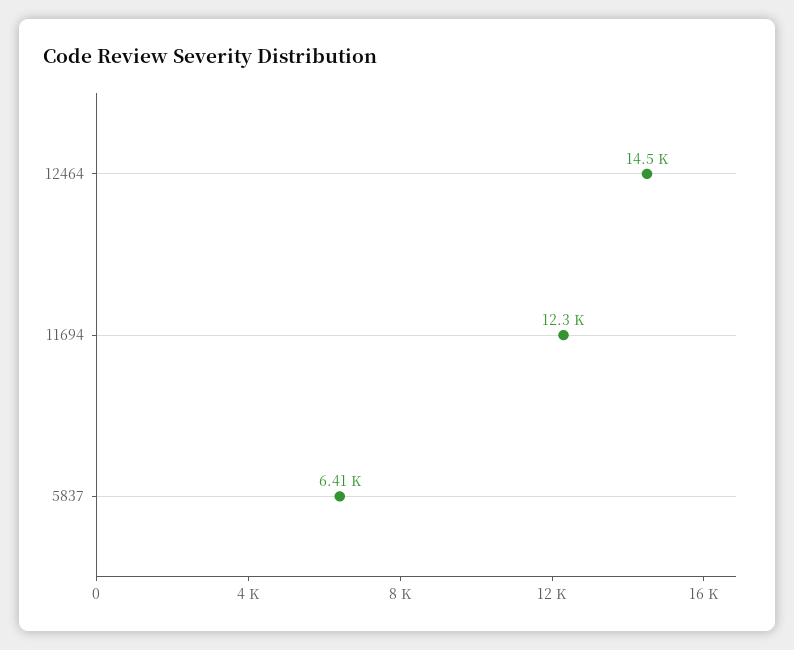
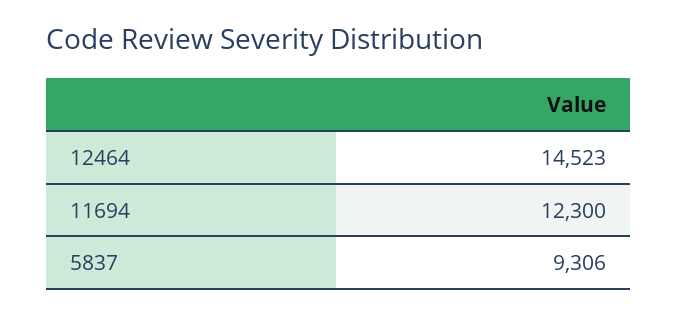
  {
    "12464": 14523,
    "11694": 12300,
-   "5837": 6410
+   "5837": 9306
  }

